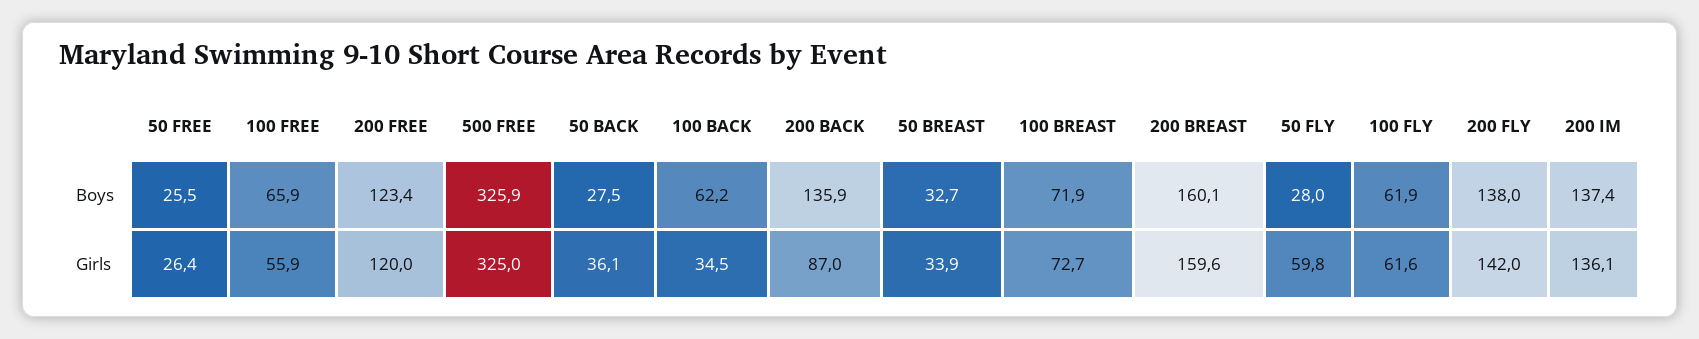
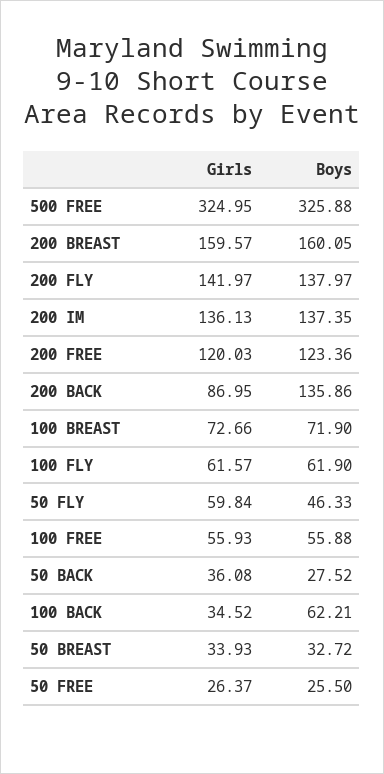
  {
    "50 FREE": {
      "Boys": 25.5,
      "Girls": 26.37
    },
    "100 FREE": {
-     "Boys": 65.9,
+     "Boys": 55.88,
      "Girls": 55.93
    },
    "200 FREE": {
      "Boys": 123.36,
      "Girls": 120.03
    },
    "500 FREE": {
      "Boys": 325.88,
      "Girls": 324.95
    },
    "50 BACK": {
      "Boys": 27.52,
      "Girls": 36.08
    },
    "100 BACK": {
      "Boys": 62.21,
      "Girls": 34.52
    },
    "200 BACK": {
      "Boys": 135.86,
      "Girls": 86.95
    },
    "50 BREAST": {
      "Boys": 32.72,
      "Girls": 33.93
    },
    "100 BREAST": {
      "Boys": 71.9,
      "Girls": 72.66
    },
    "200 BREAST": {
      "Boys": 160.05,
      "Girls": 159.57
    },
    "50 FLY": {
-     "Boys": 28,
+     "Boys": 46.33,
      "Girls": 59.84
    },
    "100 FLY": {
      "Boys": 61.9,
      "Girls": 61.57
    },
    "200 FLY": {
      "Boys": 137.97,
      "Girls": 141.97
    },
    "200 IM": {
      "Boys": 137.35,
      "Girls": 136.13
    }
  }

